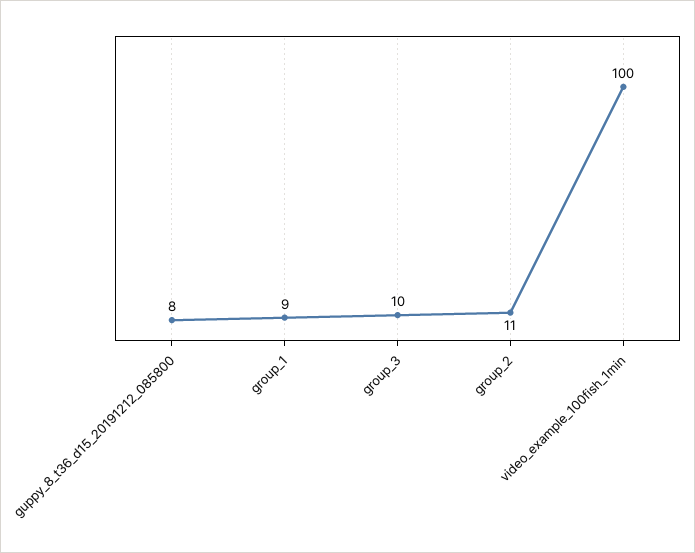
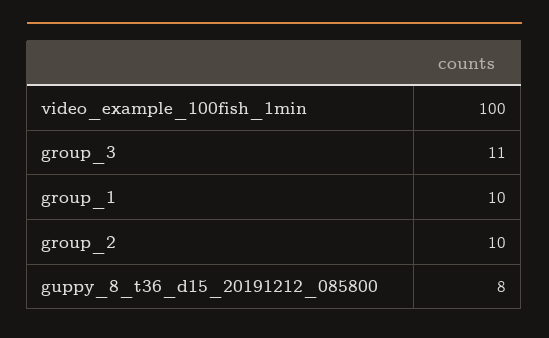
  {
    "guppy_8_t36_d15_20191212_085800": 8,
-   "group_1": 9,
+   "group_1": 10,
-   "group_3": 10,
+   "group_3": 11,
-   "group_2": 11,
+   "group_2": 10,
    "video_example_100fish_1min": 100
  }

